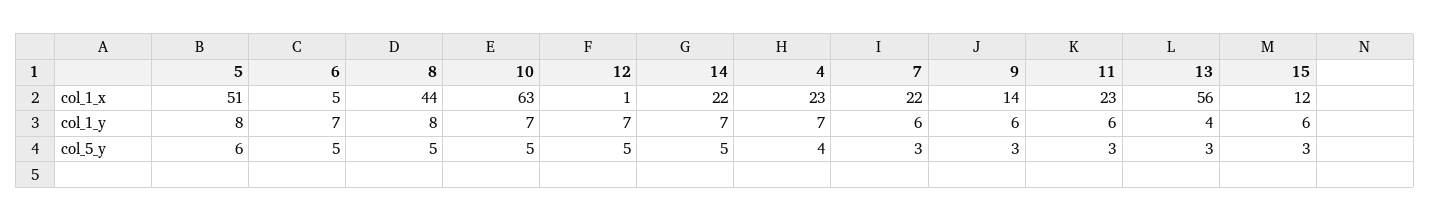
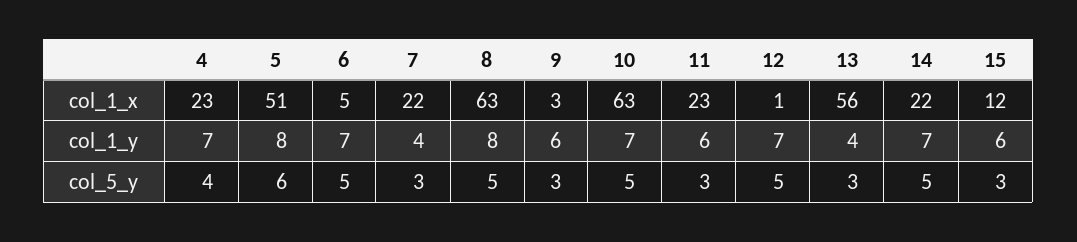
  {
    "5": {
      "col_1_x": 51,
      "col_1_y": 8,
      "col_5_y": 6
    },
    "6": {
      "col_1_x": 5,
      "col_1_y": 7,
      "col_5_y": 5
    },
    "8": {
-     "col_1_x": 44,
+     "col_1_x": 63,
      "col_1_y": 8,
      "col_5_y": 5
    },
    "10": {
      "col_1_x": 63,
      "col_1_y": 7,
      "col_5_y": 5
    },
    "12": {
      "col_1_x": 1,
      "col_1_y": 7,
      "col_5_y": 5
    },
    "14": {
      "col_1_x": 22,
      "col_1_y": 7,
      "col_5_y": 5
    },
    "4": {
      "col_1_x": 23,
      "col_1_y": 7,
      "col_5_y": 4
    },
    "7": {
      "col_1_x": 22,
-     "col_1_y": 6,
+     "col_1_y": 4,
      "col_5_y": 3
    },
    "9": {
-     "col_1_x": 14,
+     "col_1_x": 3,
      "col_1_y": 6,
      "col_5_y": 3
    },
    "11": {
      "col_1_x": 23,
      "col_1_y": 6,
      "col_5_y": 3
    },
    "13": {
      "col_1_x": 56,
      "col_1_y": 4,
      "col_5_y": 3
    },
    "15": {
      "col_1_x": 12,
      "col_1_y": 6,
      "col_5_y": 3
    }
  }

